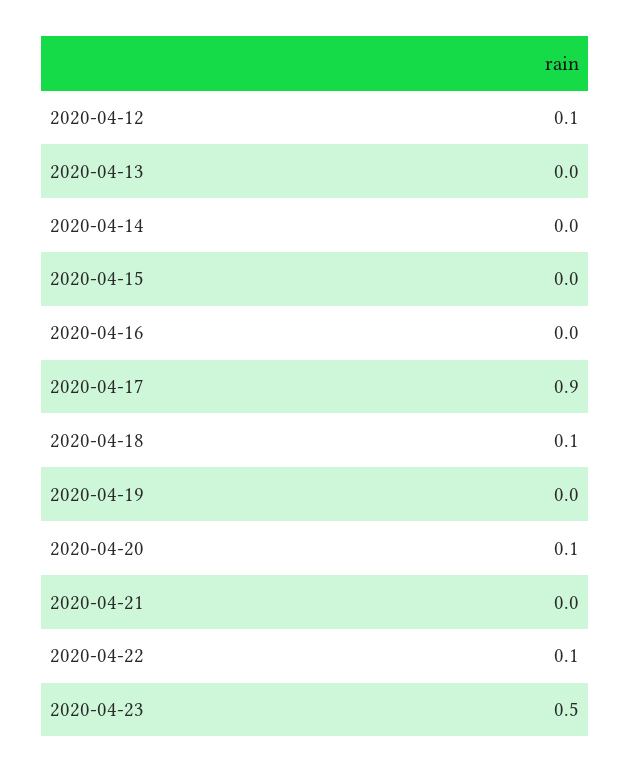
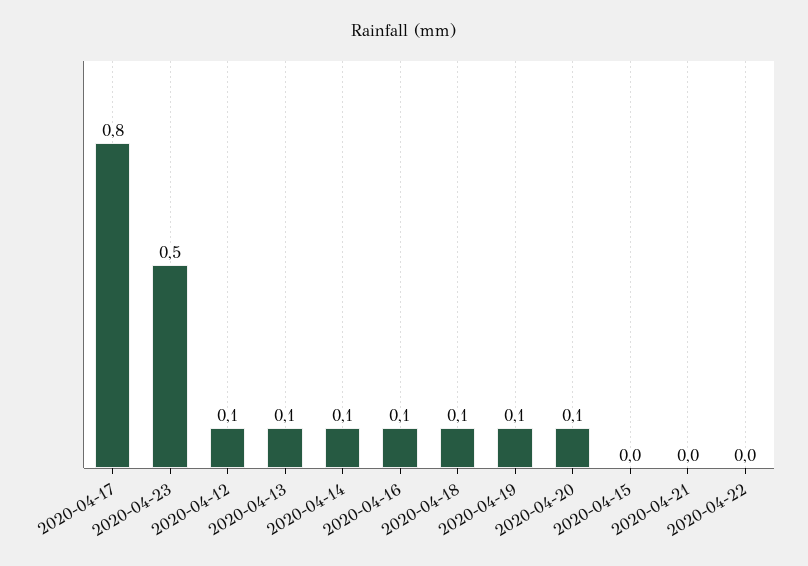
  {
    "2020-04-12": 0.1,
-   "2020-04-13": 0,
+   "2020-04-13": 0.1,
-   "2020-04-14": 0,
+   "2020-04-14": 0.1,
    "2020-04-15": 0,
-   "2020-04-16": 0,
+   "2020-04-16": 0.1,
-   "2020-04-17": 0.9,
+   "2020-04-17": 0.8,
    "2020-04-18": 0.1,
-   "2020-04-19": 0,
+   "2020-04-19": 0.1,
    "2020-04-20": 0.1,
    "2020-04-21": 0,
-   "2020-04-22": 0.1,
+   "2020-04-22": 0,
    "2020-04-23": 0.5
  }

